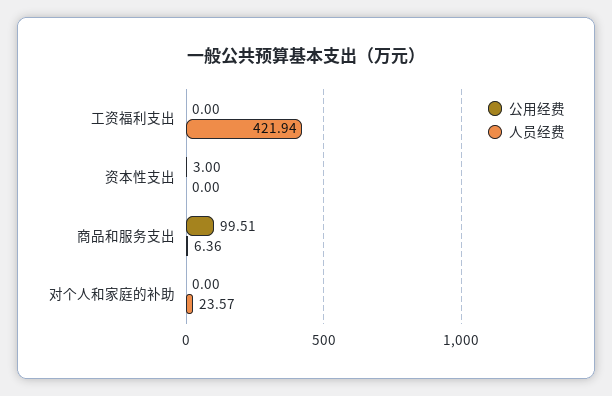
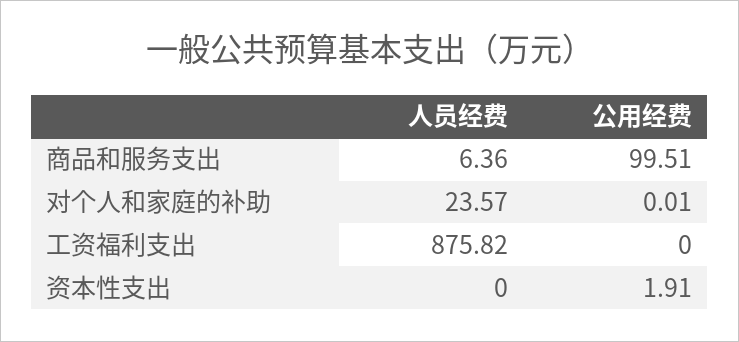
  {
    "公用经费": {
      "工资福利支出": 0,
-     "资本性支出": 3,
+     "资本性支出": 1.91,
      "商品和服务支出": 99.51,
-     "对个人和家庭的补助": 0
+     "对个人和家庭的补助": 0.01
    },
    "人员经费": {
-     "工资福利支出": 421.94,
+     "工资福利支出": 875.82,
      "资本性支出": 0,
      "商品和服务支出": 6.36,
      "对个人和家庭的补助": 23.57
    }
  }

